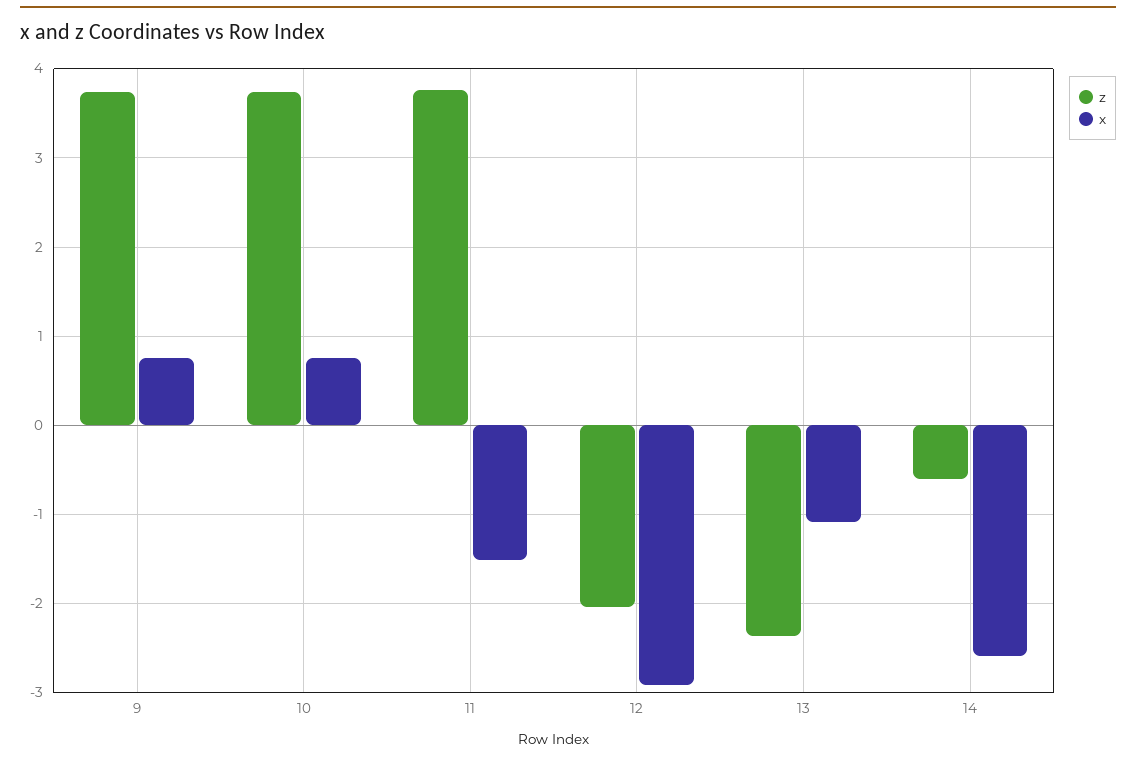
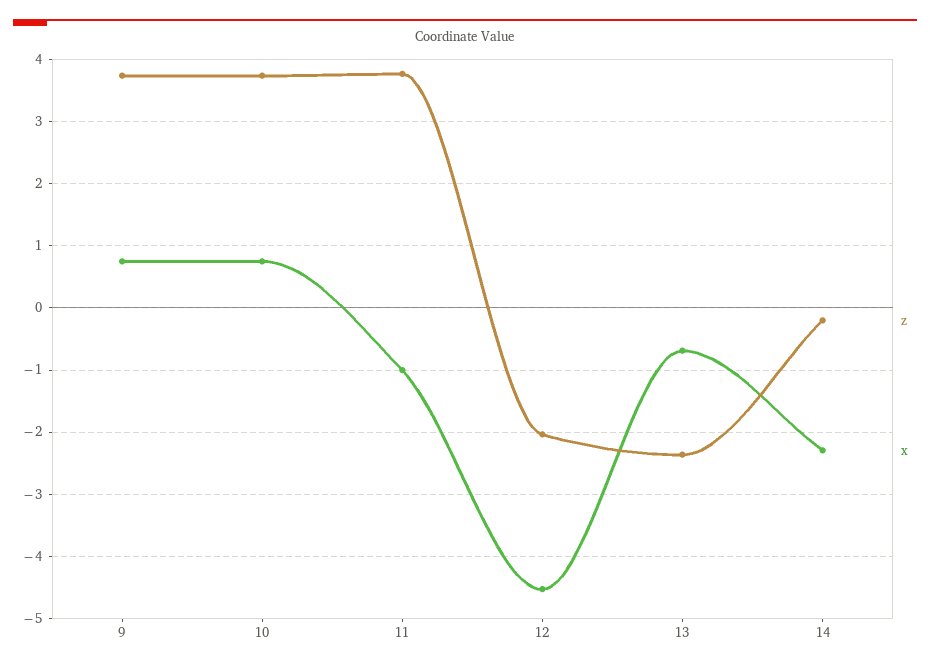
  {
    "z": {
      "9": 3.7,
      "10": 3.7,
      "11": 3.8,
      "12": -2,
      "13": -2.4,
-     "14": -0.6
+     "14": -0.2
    },
    "x": {
      "9": 0.8,
      "10": 0.8,
-     "11": -1.5,
+     "11": -1,
-     "12": -2.9,
+     "12": -4.5,
-     "13": -1.1,
+     "13": -0.7,
-     "14": -2.6
+     "14": -2.3
    }
  }

